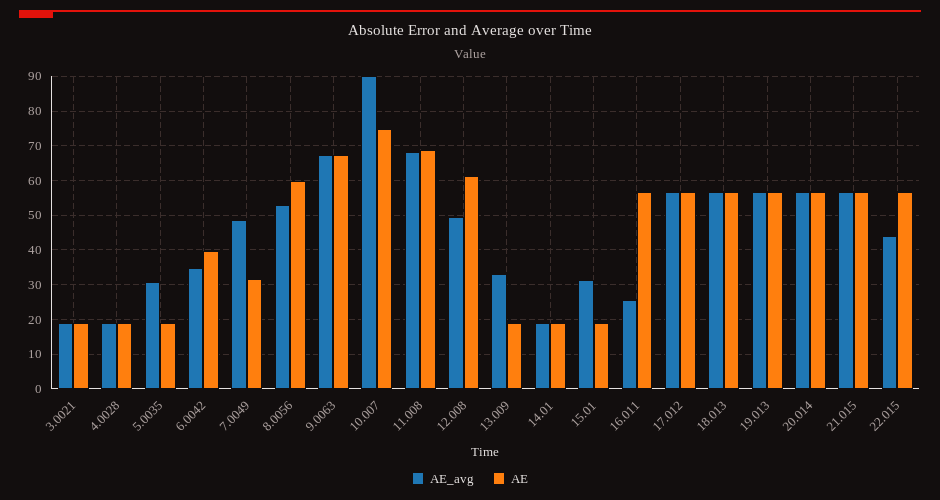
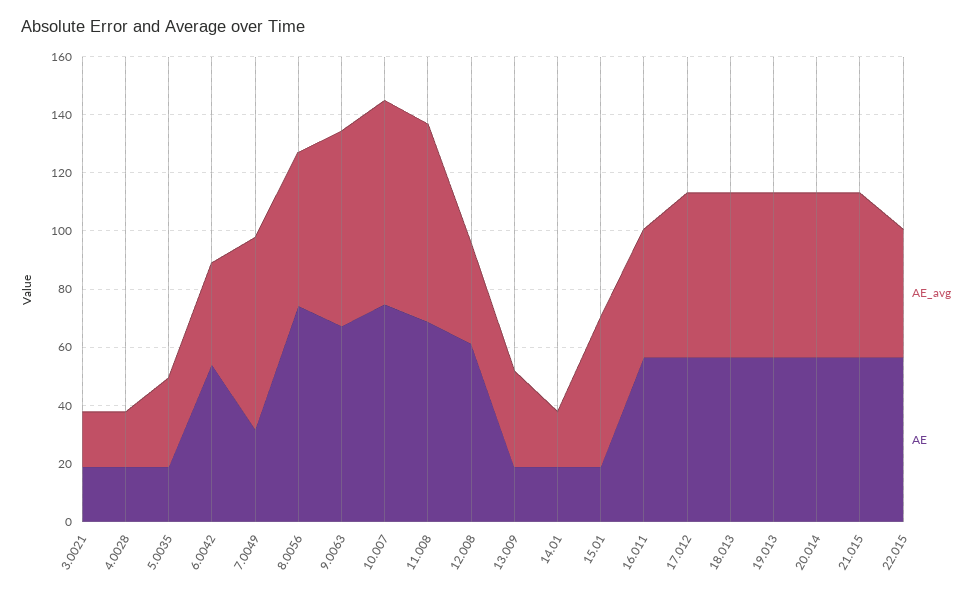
  {
    "AE_avg": {
      "3.0021": 18,
      "4.0028": 18,
      "5.0035": 30,
      "6.0042": 34,
-     "7.0049": 48,
+     "7.0049": 65,
      "8.0056": 52,
      "9.0063": 68,
-     "10.007": 90,
+     "10.007": 70,
      "11.008": 68,
-     "12.008": 50,
+     "12.008": 35,
      "13.009": 34,
      "14.01": 18,
-     "15.01": 32,
+     "15.01": 50,
-     "16.011": 26,
+     "16.011": 45,
      "17.012": 56,
      "18.013": 56,
      "19.013": 56,
      "20.014": 56,
      "21.015": 56,
      "22.015": 44
    },
    "AE": {
      "3.0021": 18,
      "4.0028": 18,
      "5.0035": 18,
-     "6.0042": 40,
+     "6.0042": 55,
      "7.0049": 32,
-     "8.0056": 60,
+     "8.0056": 75,
      "9.0063": 68,
      "10.007": 74,
      "11.008": 68,
      "12.008": 62,
      "13.009": 18,
      "14.01": 18,
      "15.01": 18,
      "16.011": 56,
      "17.012": 56,
      "18.013": 56,
      "19.013": 56,
      "20.014": 56,
      "21.015": 56,
      "22.015": 56
    }
  }

